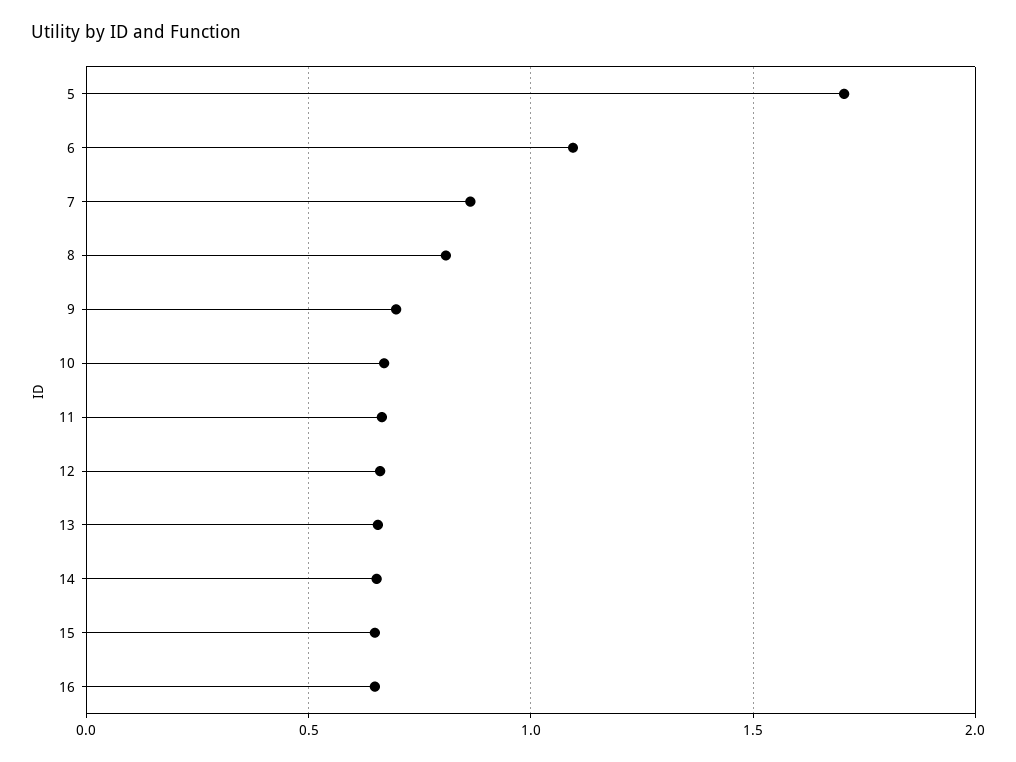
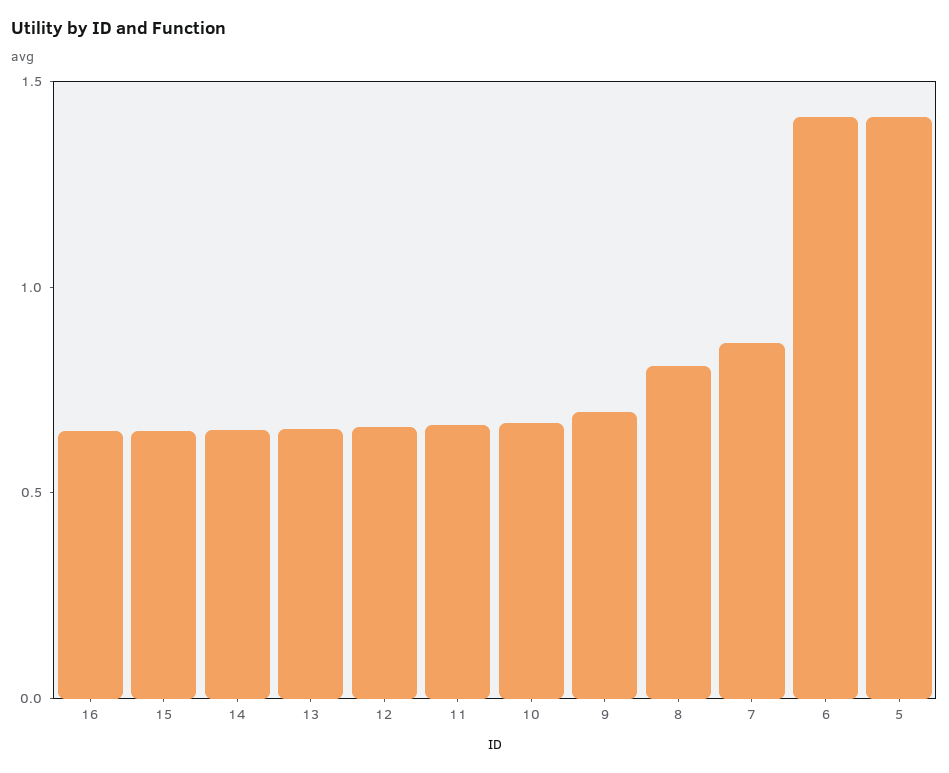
  {
-   "5": 1.7,
+   "5": 1.4,
-   "6": 1.1,
+   "6": 1.4,
    "7": 0.85,
    "8": 0.8,
    "9": 0.7,
    "10": 0.65,
    "11": 0.65,
    "12": 0.65,
    "13": 0.65,
    "14": 0.65,
    "15": 0.65,
    "16": 0.65
  }

